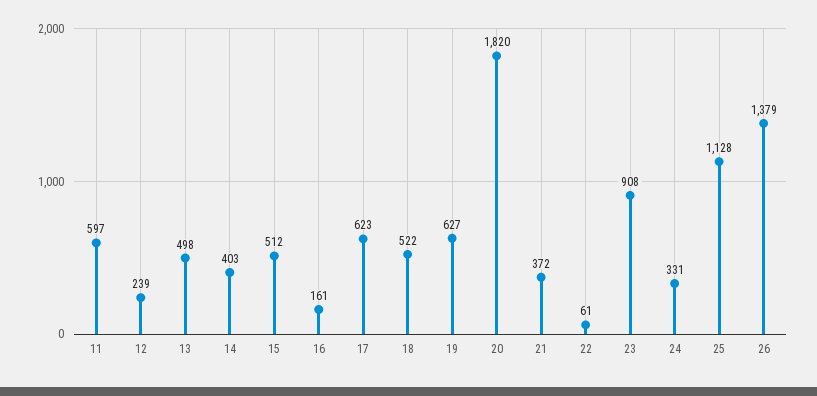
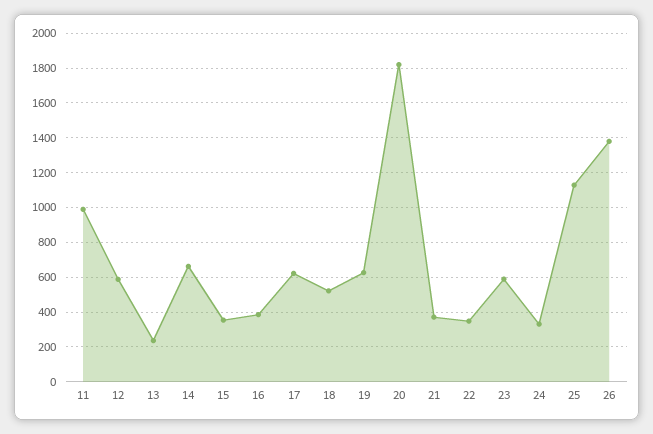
  {
-   "11": 597,
+   "11": 1000,
-   "12": 239,
+   "12": 600,
-   "13": 498,
+   "13": 250,
-   "14": 403,
+   "14": 650,
-   "15": 512,
+   "15": 350,
-   "16": 161,
+   "16": 400,
    "17": 623,
    "18": 522,
    "19": 627,
    "20": 1820,
    "21": 372,
-   "22": 61,
+   "22": 350,
-   "23": 908,
+   "23": 600,
    "24": 331,
    "25": 1128,
    "26": 1379
  }

